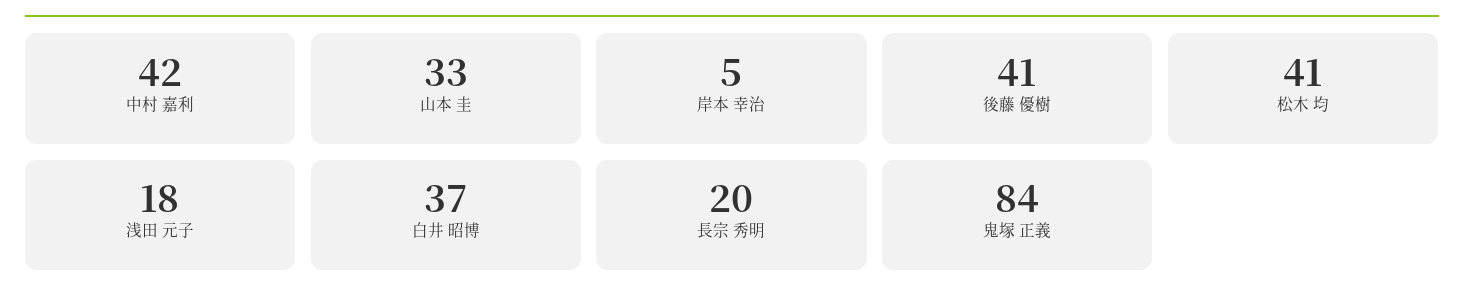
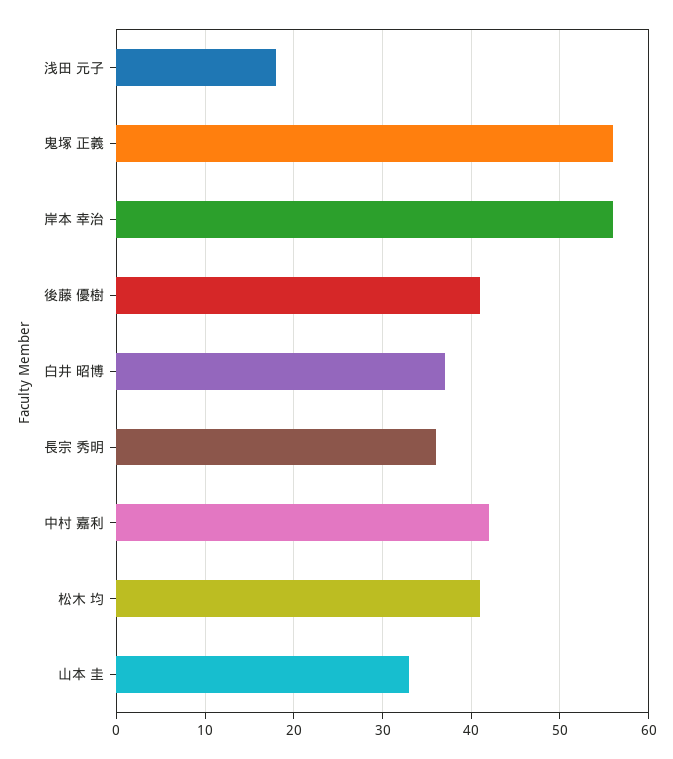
  {
    "中村 嘉利": 42,
    "山本 圭": 33,
-   "岸本 幸治": 5,
+   "岸本 幸治": 56,
    "後藤 優樹": 41,
    "松木 均": 41,
    "浅田 元子": 18,
    "白井 昭博": 37,
-   "長宗 秀明": 20,
+   "長宗 秀明": 36,
-   "鬼塚 正義": 84
+   "鬼塚 正義": 56
  }

